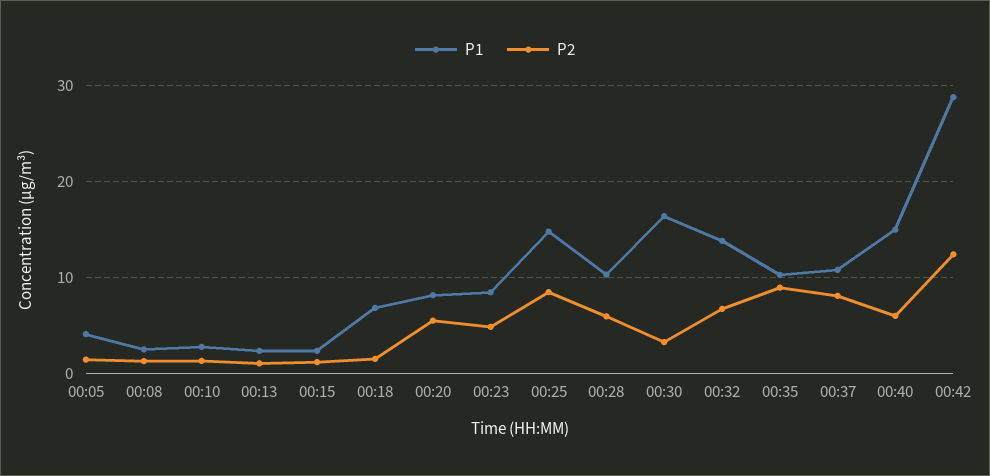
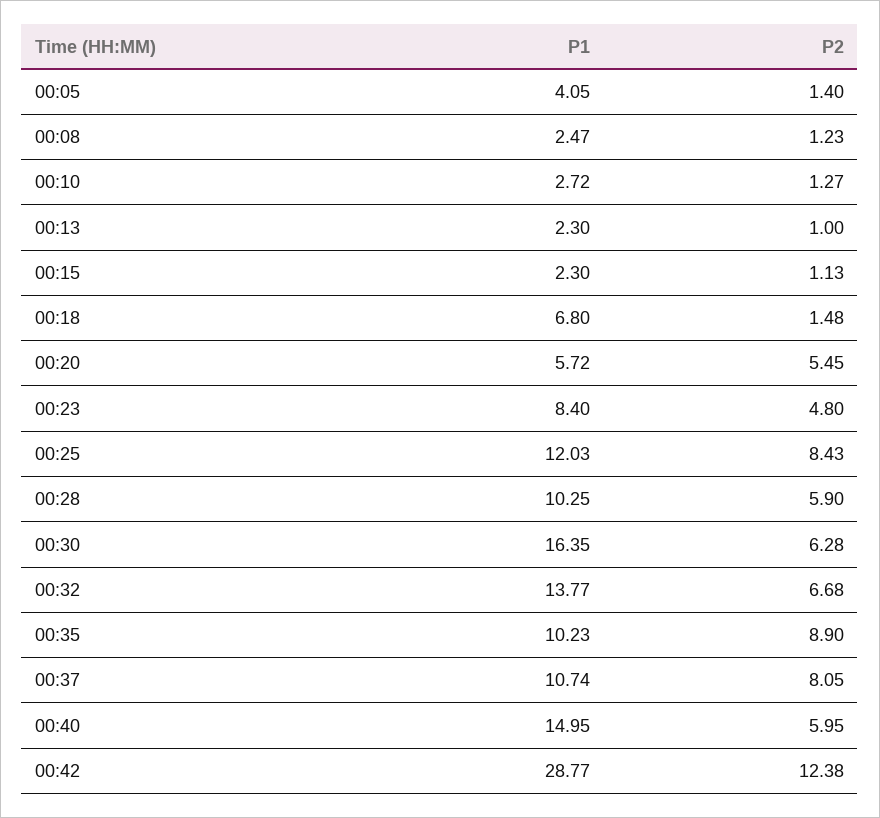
  {
    "P1": {
      "00:05": 4.05,
      "00:08": 2.47,
      "00:10": 2.72,
      "00:13": 2.3,
      "00:15": 2.3,
      "00:18": 6.8,
-     "00:20": 8,
+     "00:20": 5.72,
      "00:23": 8.4,
-     "00:25": 15,
+     "00:25": 12.03,
      "00:28": 10.25,
      "00:30": 16.35,
      "00:32": 13.77,
      "00:35": 10.23,
      "00:37": 10.74,
      "00:40": 14.95,
      "00:42": 28.77
    },
    "P2": {
      "00:05": 1.4,
      "00:08": 1.23,
      "00:10": 1.27,
      "00:13": 1,
      "00:15": 1.13,
      "00:18": 1.48,
      "00:20": 5.45,
      "00:23": 4.8,
      "00:25": 8.43,
      "00:28": 5.9,
-     "00:30": 3,
+     "00:30": 6.28,
      "00:32": 6.68,
      "00:35": 8.9,
      "00:37": 8.05,
      "00:40": 5.95,
      "00:42": 12.38
    }
  }

